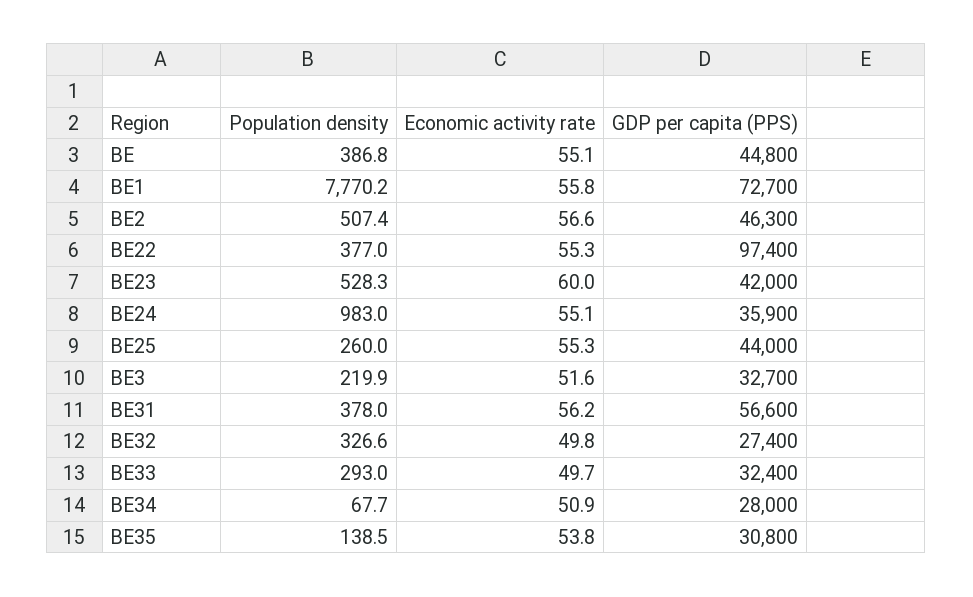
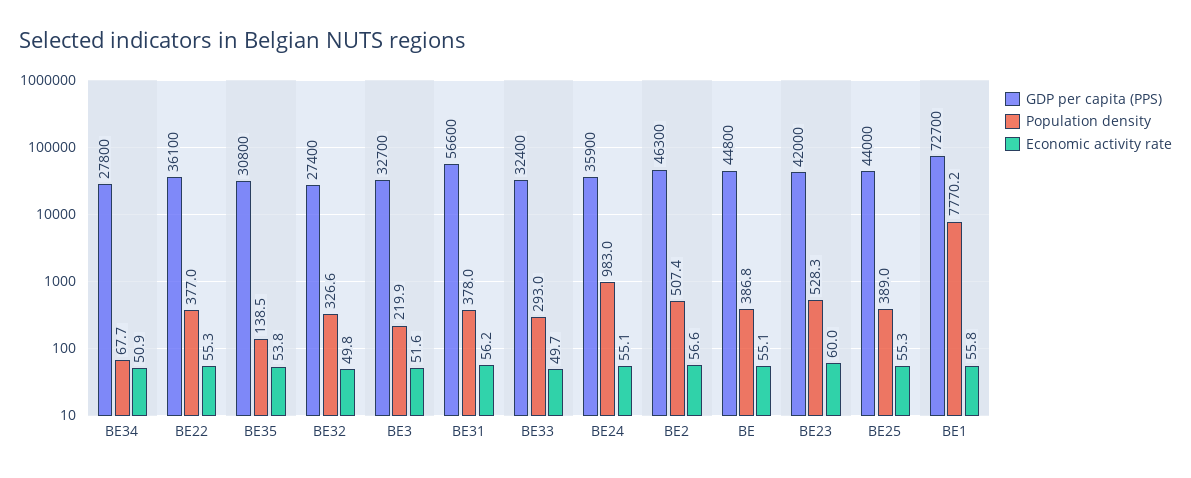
  {
    "Population density": {
      "BE": 386.8,
      "BE1": 7770.2,
      "BE2": 507.4,
      "BE22": 377,
      "BE23": 528.3,
      "BE24": 983,
-     "BE25": 260,
+     "BE25": 389,
      "BE3": 219.9,
      "BE31": 378,
      "BE32": 326.6,
      "BE33": 293,
      "BE34": 67.7,
      "BE35": 138.5
    },
    "Economic activity rate": {
      "BE": 55.1,
      "BE1": 55.8,
      "BE2": 56.6,
      "BE22": 55.3,
      "BE23": 60,
      "BE24": 55.1,
      "BE25": 55.3,
      "BE3": 51.6,
      "BE31": 56.2,
      "BE32": 49.8,
      "BE33": 49.7,
      "BE34": 50.9,
      "BE35": 53.8
    },
    "GDP per capita (PPS)": {
      "BE": 44800,
      "BE1": 72700,
      "BE2": 46300,
-     "BE22": 97400,
+     "BE22": 36100,
      "BE23": 42000,
      "BE24": 35900,
      "BE25": 44000,
      "BE3": 32700,
      "BE31": 56600,
      "BE32": 27400,
      "BE33": 32400,
-     "BE34": 28000,
+     "BE34": 27800,
      "BE35": 30800
    }
  }

